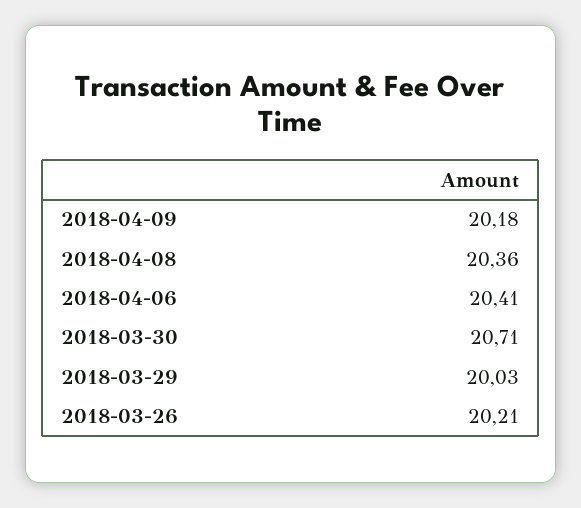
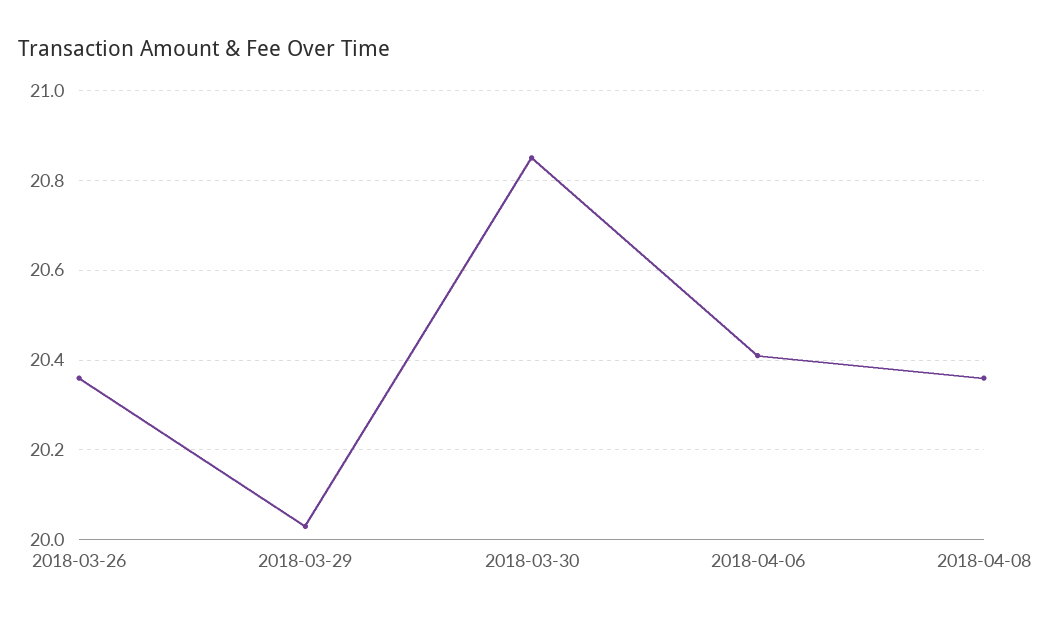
  {
-   "2018-04-09": 20.18,
    "2018-04-08": 20.36,
    "2018-04-06": 20.41,
-   "2018-03-30": 20.71,
+   "2018-03-30": 20.85,
    "2018-03-29": 20.03,
-   "2018-03-26": 20.21
+   "2018-03-26": 20.35
  }

